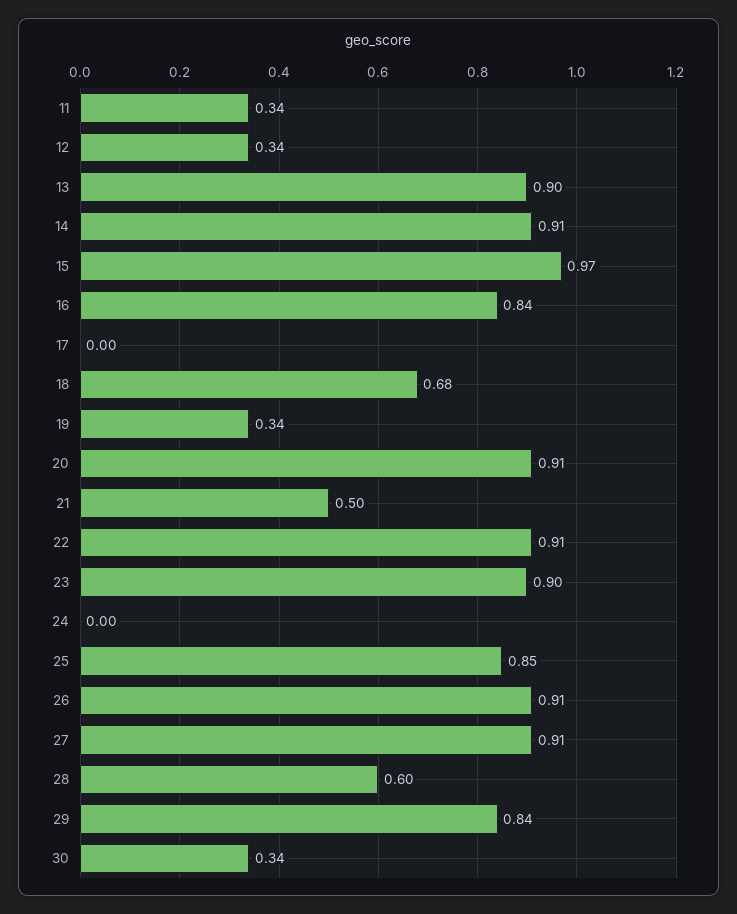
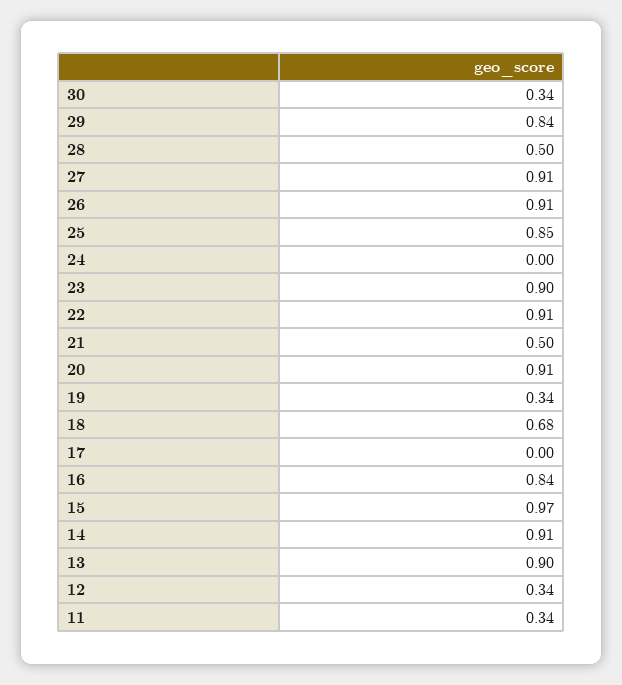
  {
    "11": 0.34,
    "12": 0.34,
    "13": 0.9,
    "14": 0.91,
    "15": 0.97,
    "16": 0.84,
    "17": 0,
    "18": 0.68,
    "19": 0.34,
    "20": 0.91,
    "21": 0.5,
    "22": 0.91,
    "23": 0.9,
    "24": 0,
    "25": 0.85,
    "26": 0.91,
    "27": 0.91,
-   "28": 0.6,
+   "28": 0.5,
    "29": 0.84,
    "30": 0.34
  }

